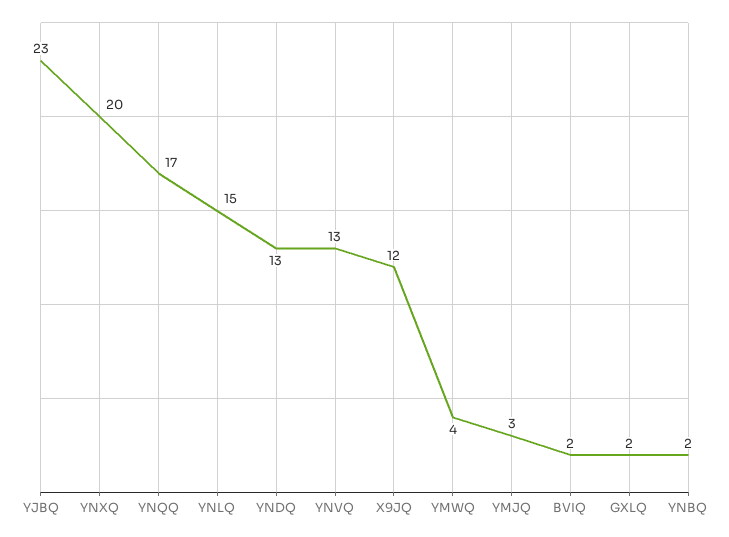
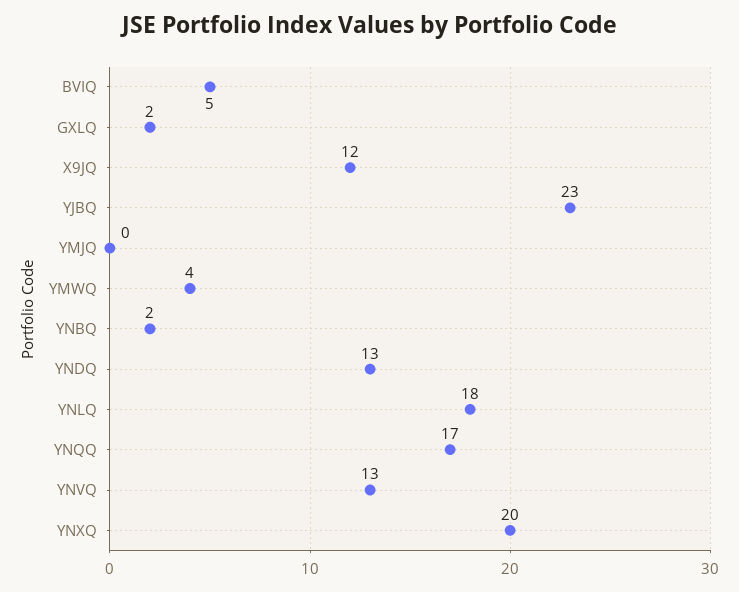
  {
    "YJBQ": 23,
    "YNXQ": 20,
    "YNQQ": 17,
-   "YNLQ": 15,
+   "YNLQ": 18,
    "YNDQ": 13,
    "YNVQ": 13,
    "X9JQ": 12,
    "YMWQ": 4,
-   "YMJQ": 3,
+   "YMJQ": 0,
-   "BVIQ": 2,
+   "BVIQ": 5,
    "GXLQ": 2,
    "YNBQ": 2
  }

